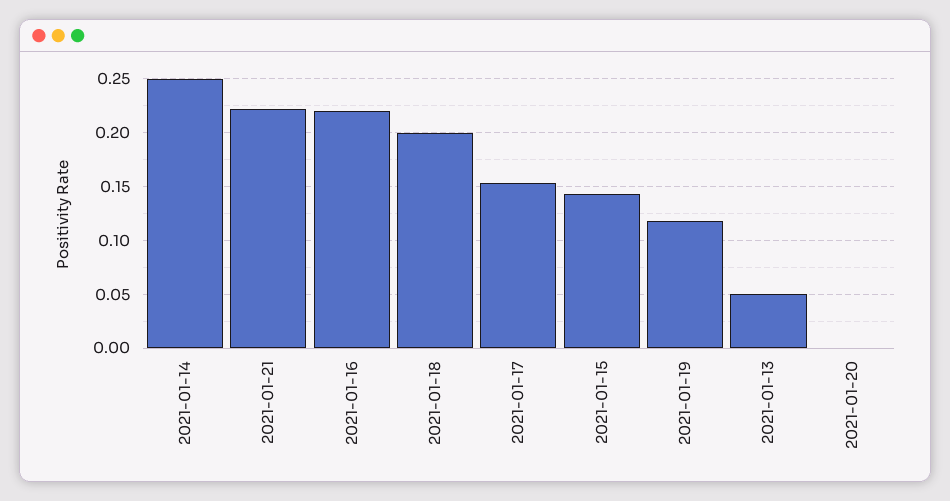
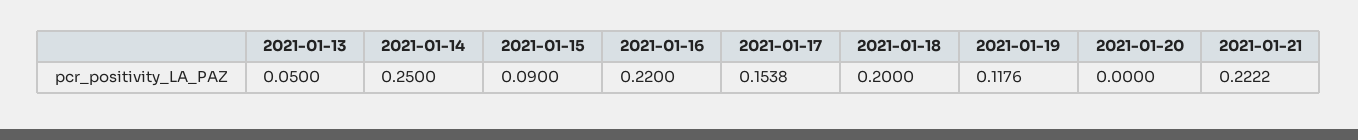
  {
    "2021-01-14": 0.25,
    "2021-01-21": 0.2222,
    "2021-01-16": 0.22,
    "2021-01-18": 0.2,
    "2021-01-17": 0.1538,
-   "2021-01-15": 0.14,
+   "2021-01-15": 0.09,
    "2021-01-19": 0.1176,
    "2021-01-13": 0.05,
    "2021-01-20": 0
  }

